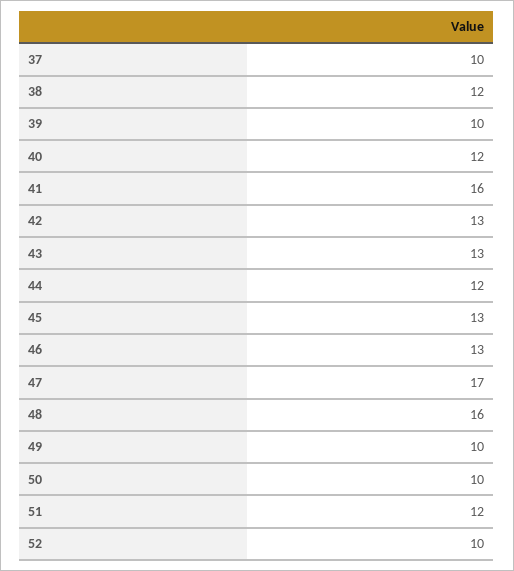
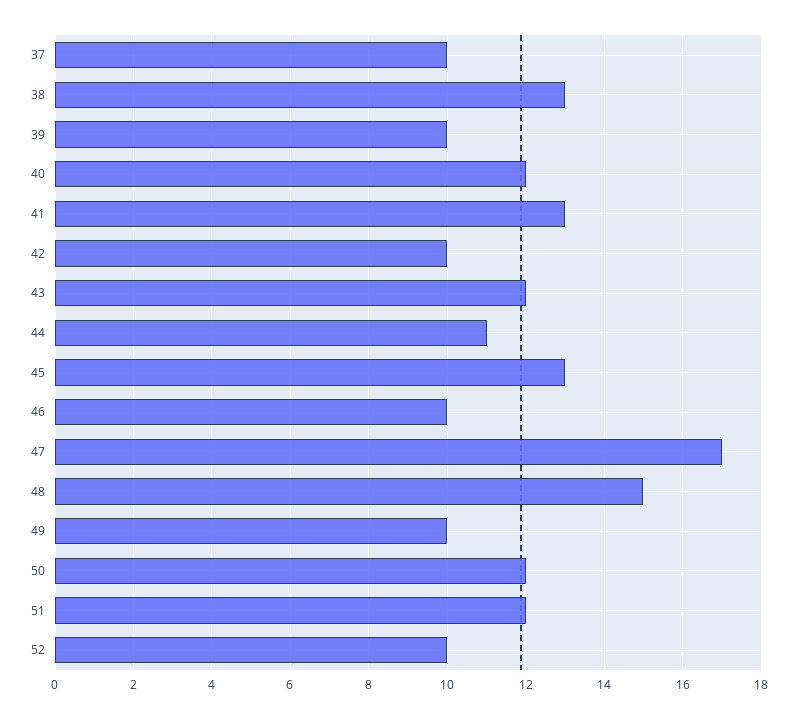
  {
    "37": 10,
-   "38": 12,
+   "38": 13,
    "39": 10,
    "40": 12,
-   "41": 16,
+   "41": 13,
-   "42": 13,
+   "42": 10,
-   "43": 13,
+   "43": 12,
-   "44": 12,
+   "44": 11,
    "45": 13,
-   "46": 13,
+   "46": 10,
    "47": 17,
-   "48": 16,
+   "48": 15,
    "49": 10,
-   "50": 10,
+   "50": 12,
    "51": 12,
    "52": 10
  }

